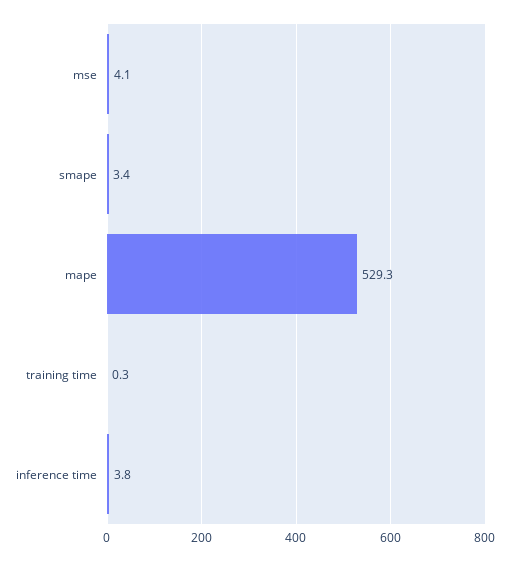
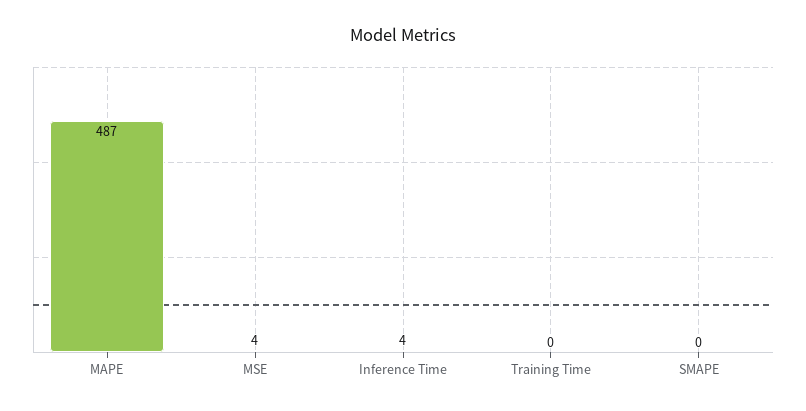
  {
    "mse": 4.1,
-   "smape": 3.4,
+   "smape": 0,
-   "mape": 529.3,
+   "mape": 487,
    "training time": 0.3,
    "inference time": 3.8
  }

